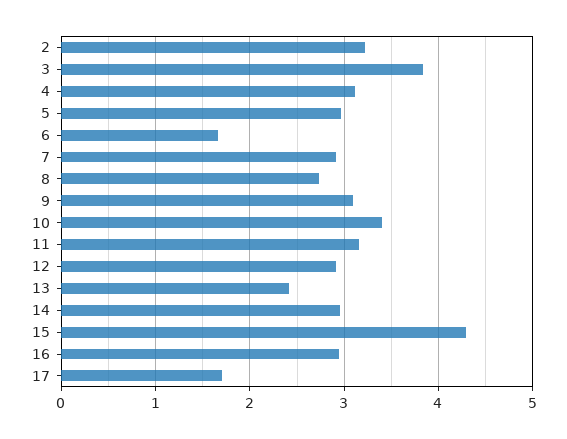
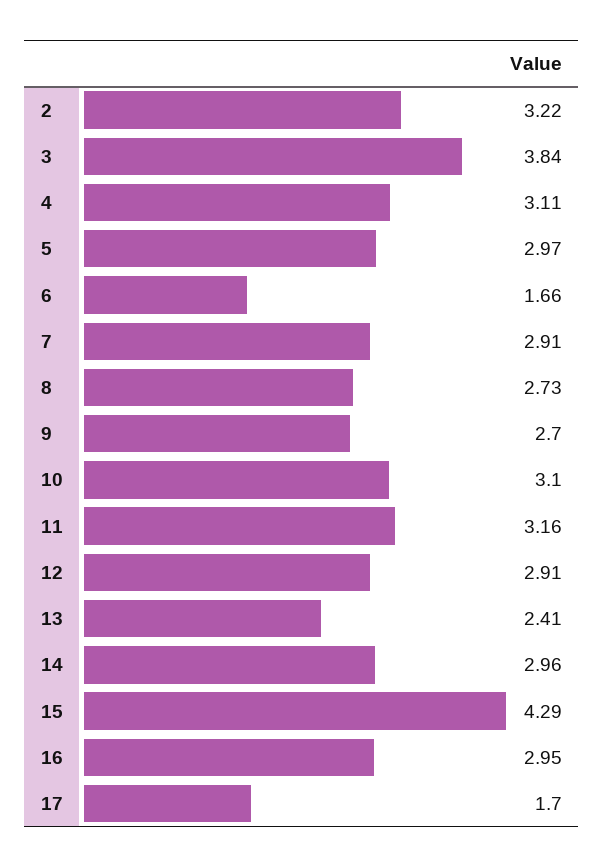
  {
    "2": 3.22,
    "3": 3.84,
    "4": 3.11,
    "5": 2.97,
    "6": 1.66,
    "7": 2.91,
    "8": 2.73,
-   "9": 3.1,
+   "9": 2.7,
-   "10": 3.4,
+   "10": 3.1,
    "11": 3.16,
    "12": 2.91,
    "13": 2.41,
    "14": 2.96,
    "15": 4.29,
    "16": 2.95,
    "17": 1.7
  }

